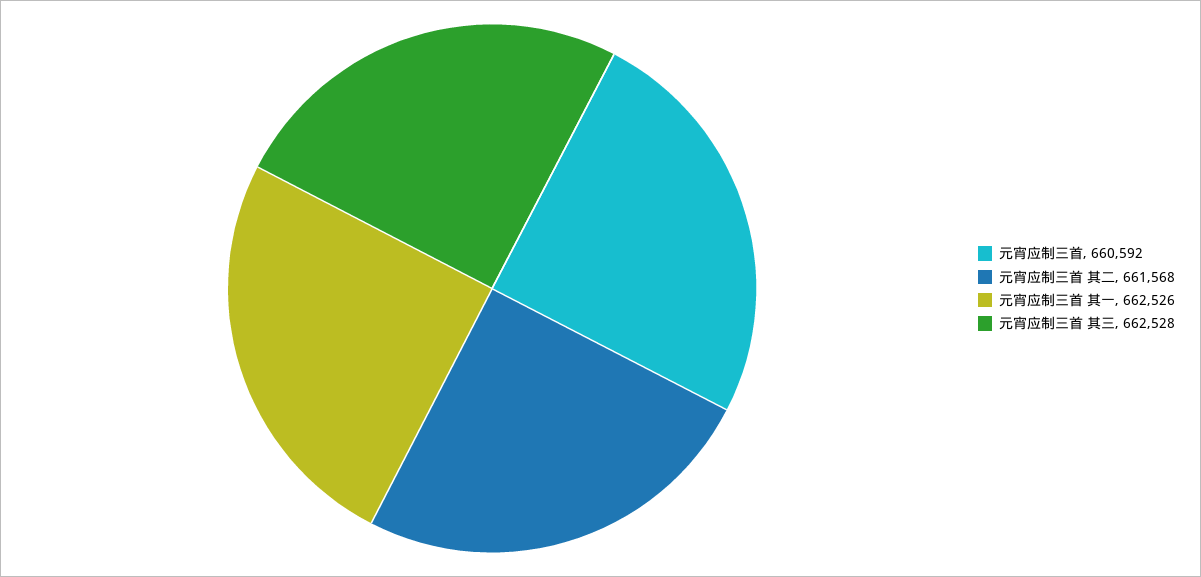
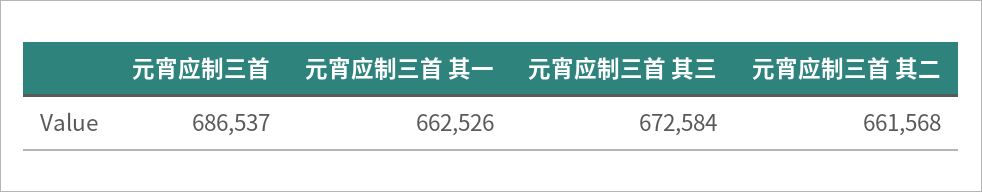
  {
-   "元宵应制三首": 660592,
+   "元宵应制三首": 686537,
    "元宵应制三首 其二": 661568,
    "元宵应制三首 其一": 662526,
-   "元宵应制三首 其三": 662528
+   "元宵应制三首 其三": 672584
  }

